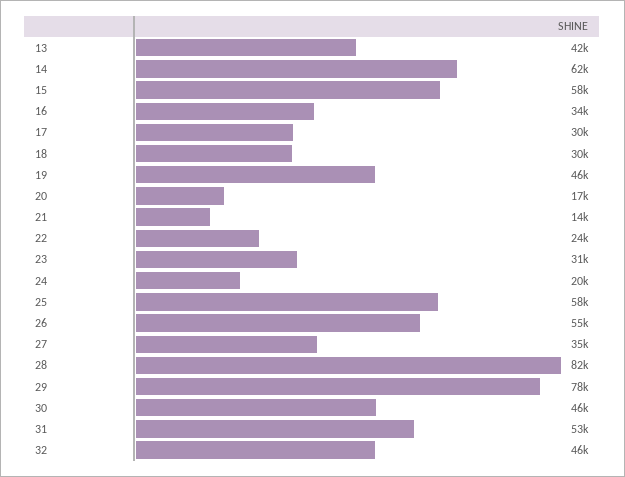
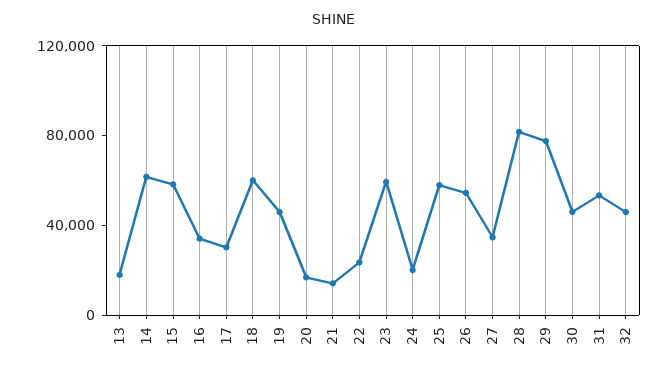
  {
-   "13": 42000,
+   "13": 20000,
    "14": 62000,
    "15": 58000,
    "16": 34000,
    "17": 30000,
-   "18": 30000,
+   "18": 60000,
    "19": 46000,
    "20": 17000,
    "21": 14000,
    "22": 24000,
-   "23": 31000,
+   "23": 60000,
    "24": 20000,
    "25": 58000,
    "26": 55000,
    "27": 35000,
    "28": 82000,
    "29": 78000,
    "30": 46000,
    "31": 53000,
    "32": 46000
  }

